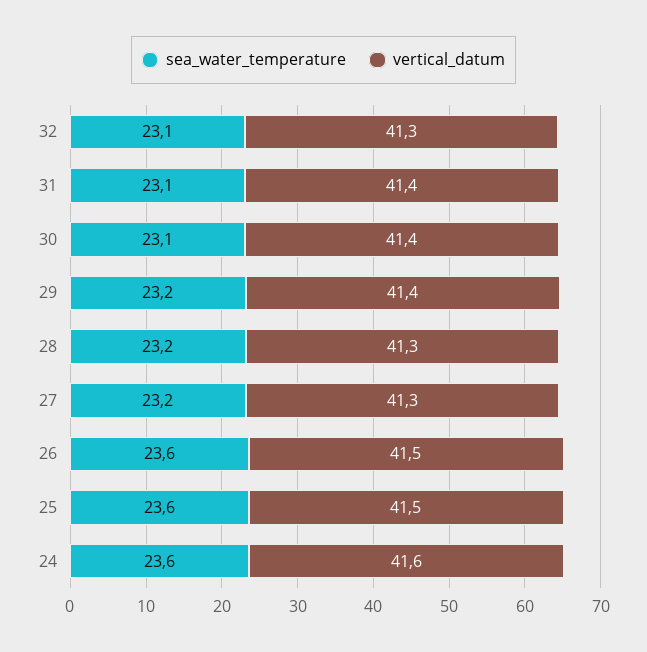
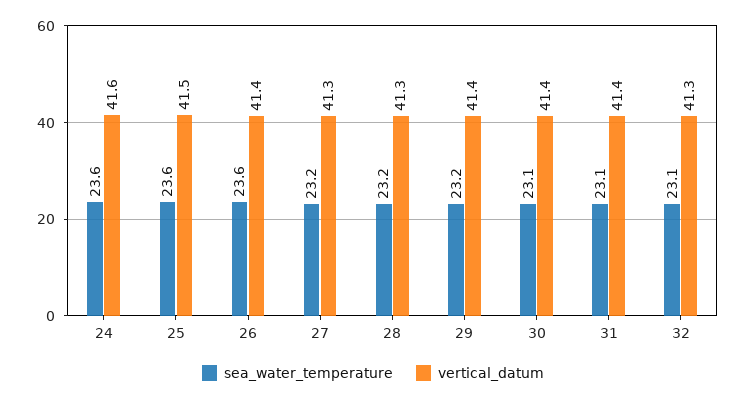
  {
    "sea_water_temperature": {
      "32": 23.1,
      "31": 23.1,
      "30": 23.1,
      "29": 23.2,
      "28": 23.2,
      "27": 23.2,
      "26": 23.6,
      "25": 23.6,
      "24": 23.6
    },
    "vertical_datum": {
      "32": 41.3,
      "31": 41.4,
      "30": 41.4,
      "29": 41.4,
      "28": 41.3,
      "27": 41.3,
-     "26": 41.5,
+     "26": 41.4,
      "25": 41.5,
      "24": 41.6
    }
  }

